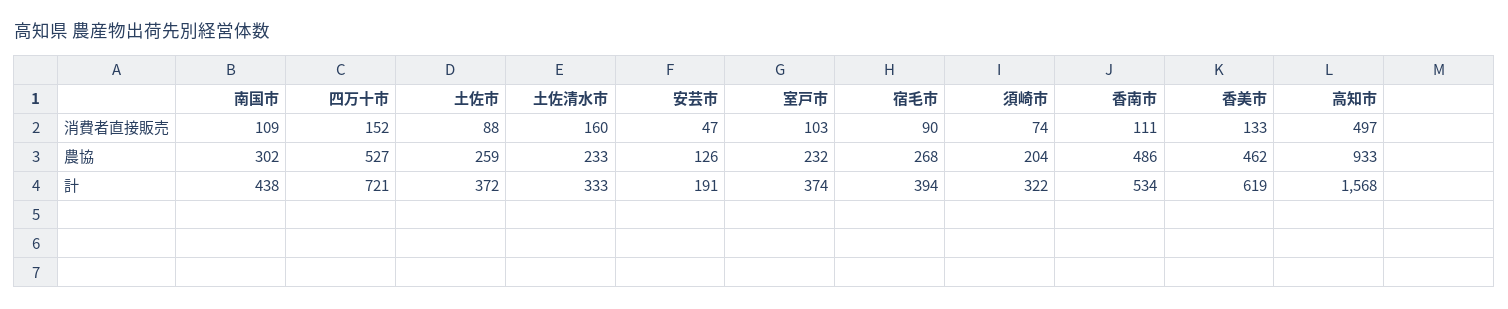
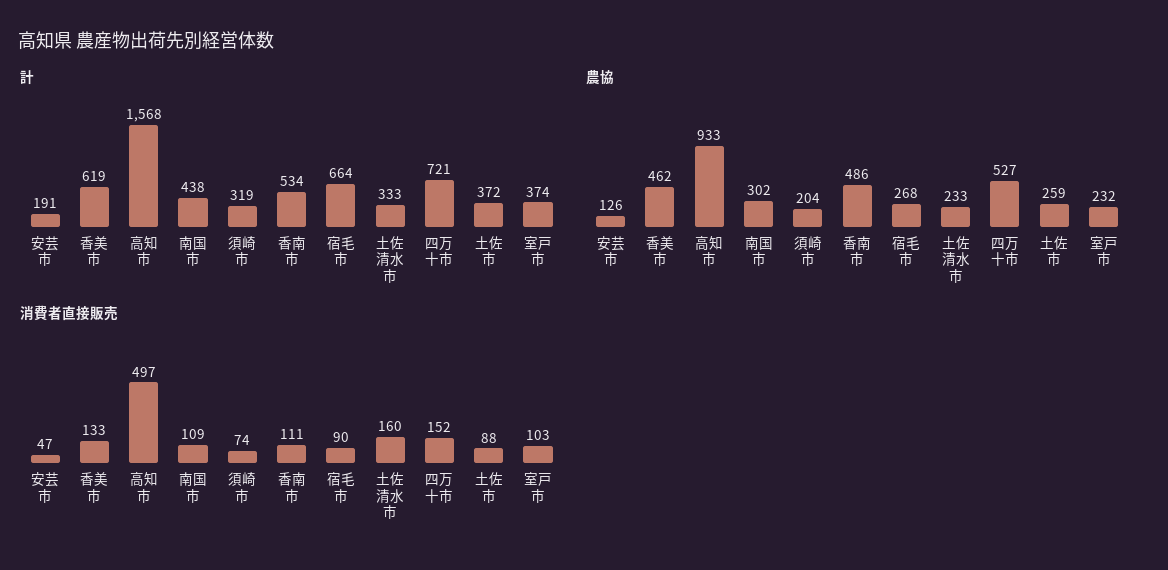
  {
    "消費者直接販売": {
      "南国市": 109,
      "四万十市": 152,
      "土佐市": 88,
      "土佐清水市": 160,
      "安芸市": 47,
      "室戸市": 103,
      "宿毛市": 90,
      "須崎市": 74,
      "香南市": 111,
      "香美市": 133,
      "高知市": 497
    },
    "農協": {
      "南国市": 302,
      "四万十市": 527,
      "土佐市": 259,
      "土佐清水市": 233,
      "安芸市": 126,
      "室戸市": 232,
      "宿毛市": 268,
      "須崎市": 204,
      "香南市": 486,
      "香美市": 462,
      "高知市": 933
    },
    "計": {
      "南国市": 438,
      "四万十市": 721,
      "土佐市": 372,
      "土佐清水市": 333,
      "安芸市": 191,
      "室戸市": 374,
-     "宿毛市": 394,
+     "宿毛市": 664,
-     "須崎市": 322,
+     "須崎市": 319,
      "香南市": 534,
      "香美市": 619,
      "高知市": 1568
    }
  }

